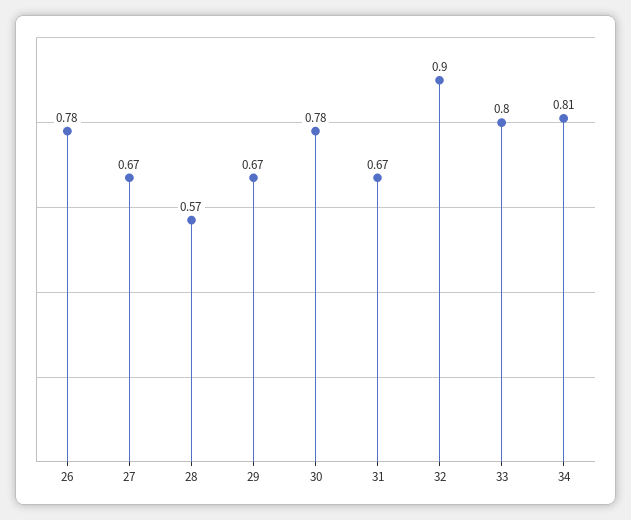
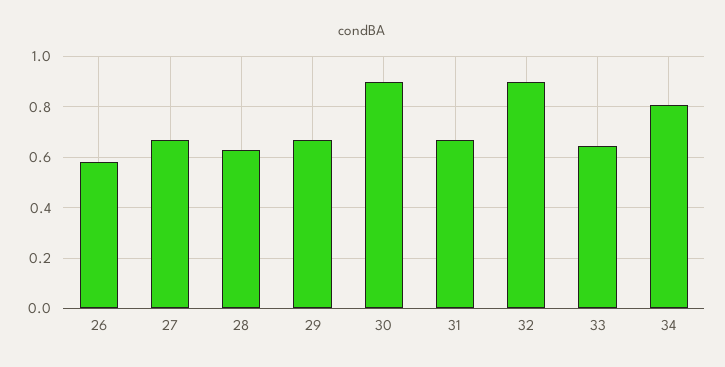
  {
-   "26": 0.78,
+   "26": 0.575,
    "27": 0.67,
-   "28": 0.57,
+   "28": 0.625,
    "29": 0.67,
-   "30": 0.78,
+   "30": 0.9,
    "31": 0.67,
    "32": 0.9,
-   "33": 0.8,
+   "33": 0.65,
    "34": 0.81
  }

